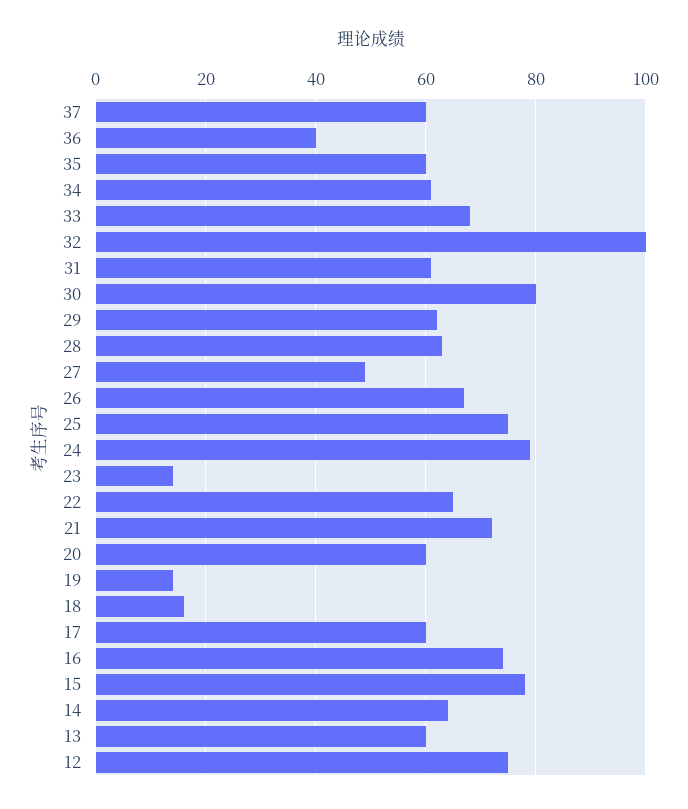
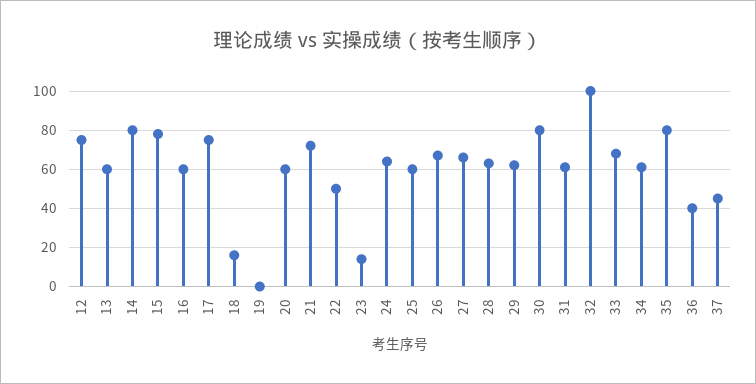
  {
-   "37": 60,
+   "37": 45,
    "36": 40,
-   "35": 60,
+   "35": 80,
    "34": 60,
    "33": 70,
    "32": 100,
    "31": 60,
    "30": 80,
    "29": 60,
    "28": 65,
-   "27": 50,
+   "27": 65,
    "26": 65,
-   "25": 75,
+   "25": 60,
-   "24": 80,
+   "24": 65,
    "23": 15,
-   "22": 65,
+   "22": 50,
    "21": 70,
    "20": 60,
-   "19": 15,
+   "19": 0,
    "18": 15,
-   "17": 60,
+   "17": 75,
-   "16": 75,
+   "16": 60,
    "15": 80,
-   "14": 65,
+   "14": 80,
    "13": 60,
    "12": 75
  }

